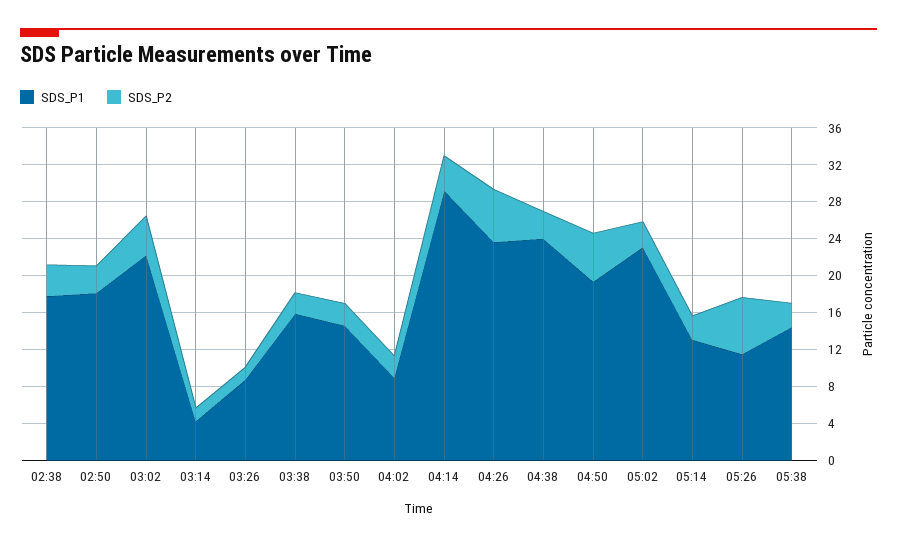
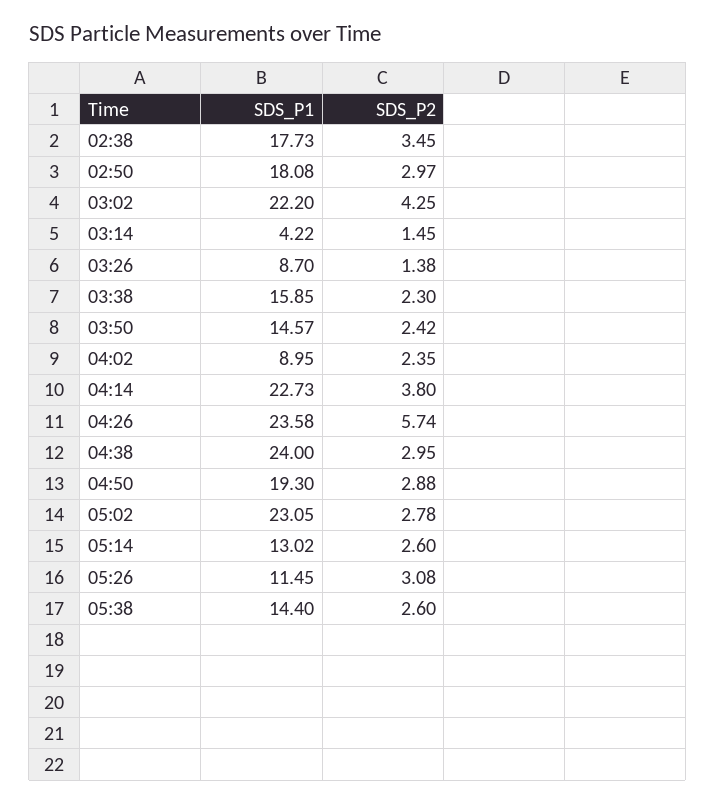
  {
    "SDS_P1": {
      "02:38": 17.73,
      "02:50": 18.08,
      "03:02": 22.2,
      "03:14": 4.22,
      "03:26": 8.7,
      "03:38": 15.85,
      "03:50": 14.57,
      "04:02": 8.95,
-     "04:14": 29,
+     "04:14": 22.73,
      "04:26": 23.58,
      "04:38": 24,
      "04:50": 19.3,
      "05:02": 23.05,
      "05:14": 13.02,
      "05:26": 11.45,
      "05:38": 14.4
    },
    "SDS_P2": {
      "02:38": 3.45,
      "02:50": 2.97,
      "03:02": 4.25,
      "03:14": 1.45,
      "03:26": 1.38,
      "03:38": 2.3,
      "03:50": 2.42,
      "04:02": 2.35,
      "04:14": 3.8,
      "04:26": 5.74,
      "04:38": 2.95,
-     "04:50": 5,
+     "04:50": 2.88,
      "05:02": 2.78,
      "05:14": 2.6,
-     "05:26": 6,
+     "05:26": 3.08,
      "05:38": 2.6
    }
  }

